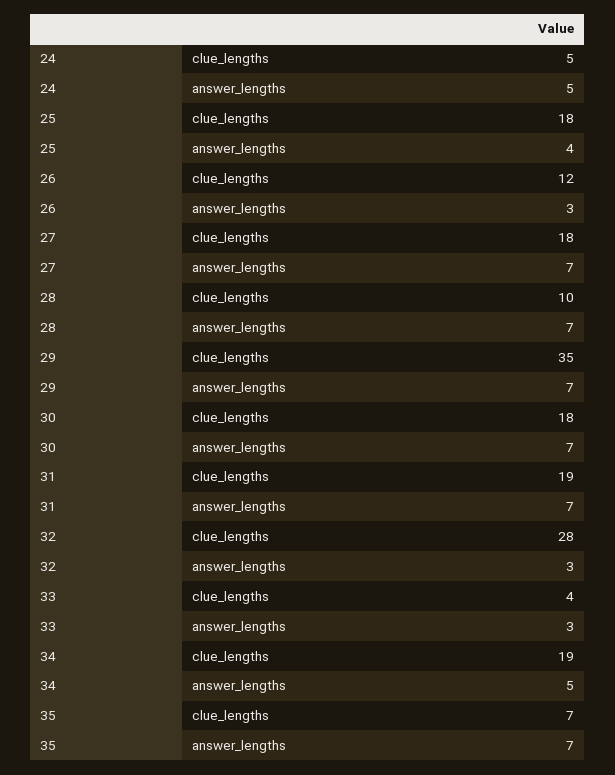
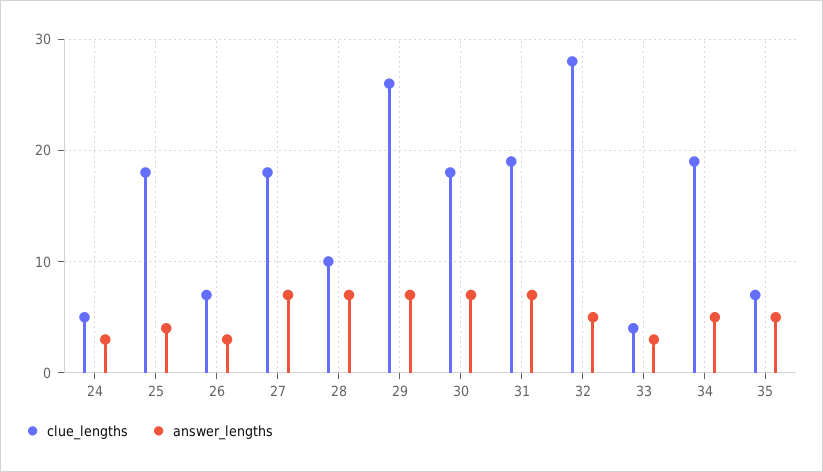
  {
    "clue_lengths": {
      "24": 5,
      "25": 18,
-     "26": 12,
+     "26": 7,
      "27": 18,
      "28": 10,
-     "29": 35,
+     "29": 26,
      "30": 18,
      "31": 19,
      "32": 28,
      "33": 4,
      "34": 19,
      "35": 7
    },
    "answer_lengths": {
-     "24": 5,
+     "24": 3,
      "25": 4,
      "26": 3,
      "27": 7,
      "28": 7,
      "29": 7,
      "30": 7,
      "31": 7,
-     "32": 3,
+     "32": 5,
      "33": 3,
      "34": 5,
-     "35": 7
+     "35": 5
    }
  }

